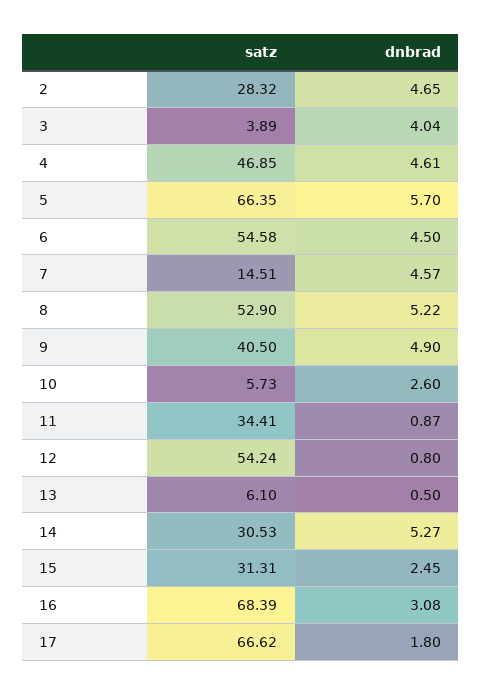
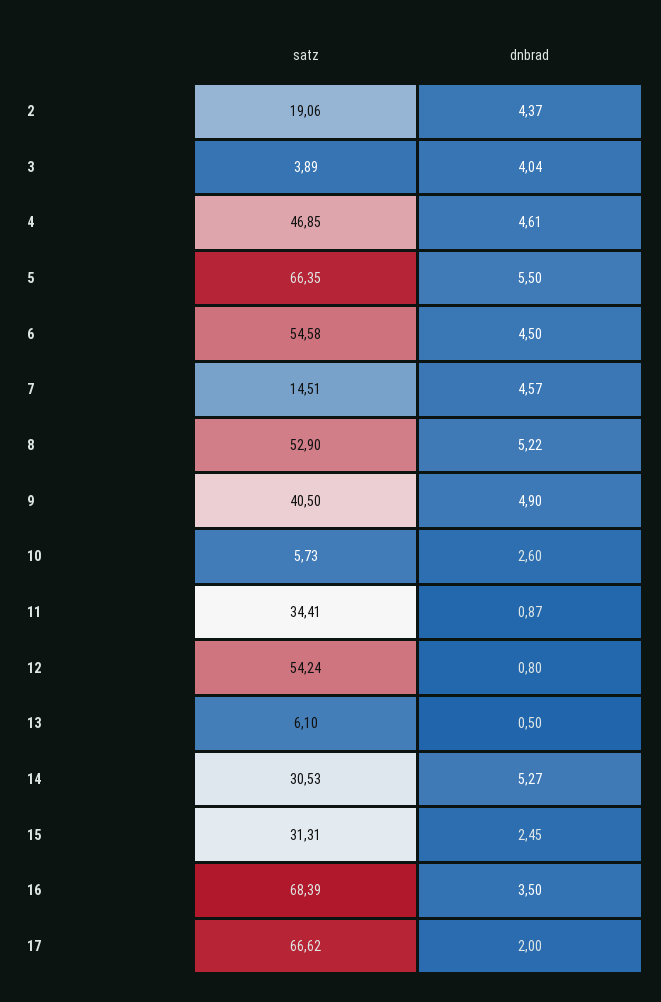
  {
    "satz": {
-     "2": 28.32,
+     "2": 19.06,
      "3": 3.89,
      "4": 46.85,
      "5": 66.35,
      "6": 54.58,
      "7": 14.51,
      "8": 52.9,
      "9": 40.5,
      "10": 5.73,
      "11": 34.41,
      "12": 54.24,
      "13": 6.1,
      "14": 30.53,
      "15": 31.31,
      "16": 68.39,
      "17": 66.62
    },
    "dnbrad": {
-     "2": 4.65,
+     "2": 4.37,
      "3": 4.04,
      "4": 4.61,
-     "5": 5.7,
+     "5": 5.5,
      "6": 4.5,
      "7": 4.57,
      "8": 5.22,
      "9": 4.9,
      "10": 2.6,
      "11": 0.87,
      "12": 0.8,
      "13": 0.5,
      "14": 5.27,
      "15": 2.45,
-     "16": 3.08,
+     "16": 3.5,
-     "17": 1.8
+     "17": 2
    }
  }

